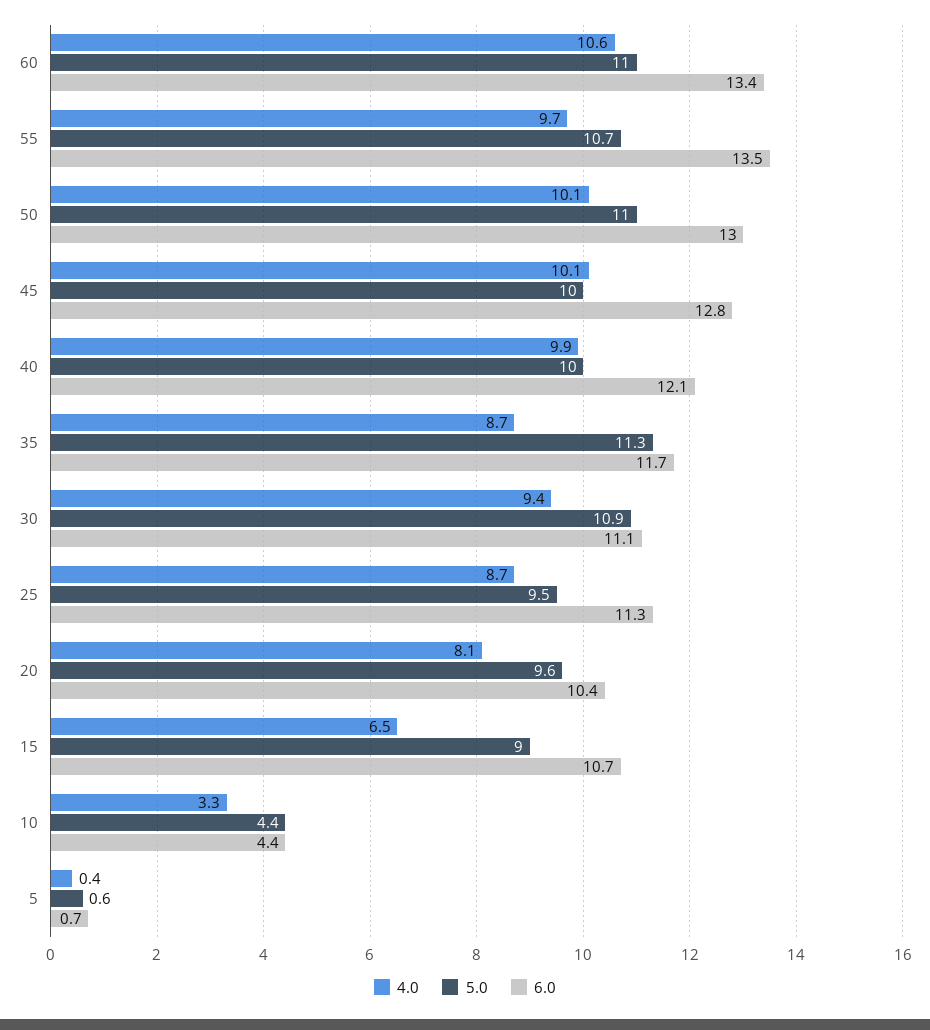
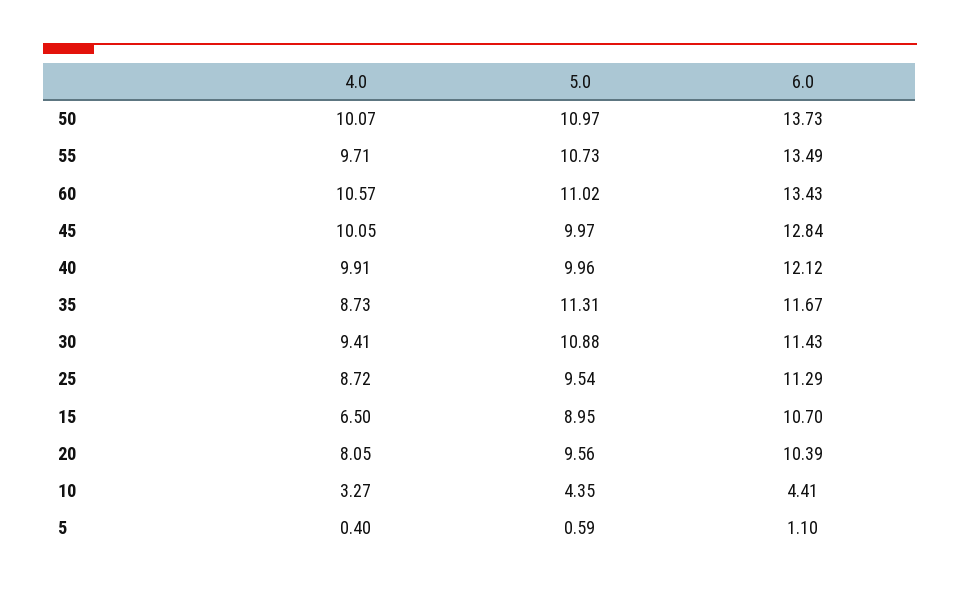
  {
    "4.0": {
      "60": 10.57,
      "55": 9.71,
      "50": 10.07,
      "45": 10.05,
      "40": 9.91,
      "35": 8.73,
      "30": 9.41,
      "25": 8.72,
      "20": 8.05,
      "15": 6.5,
      "10": 3.27,
      "5": 0.4
    },
    "5.0": {
      "60": 11.02,
      "55": 10.73,
      "50": 10.97,
      "45": 9.97,
      "40": 9.96,
      "35": 11.31,
      "30": 10.88,
      "25": 9.54,
      "20": 9.56,
      "15": 8.95,
      "10": 4.35,
      "5": 0.59
    },
    "6.0": {
      "60": 13.43,
      "55": 13.49,
-     "50": 13,
+     "50": 13.73,
      "45": 12.84,
      "40": 12.12,
      "35": 11.67,
-     "30": 11.1,
+     "30": 11.43,
      "25": 11.29,
      "20": 10.39,
      "15": 10.7,
      "10": 4.41,
-     "5": 0.7
+     "5": 1.1
    }
  }

